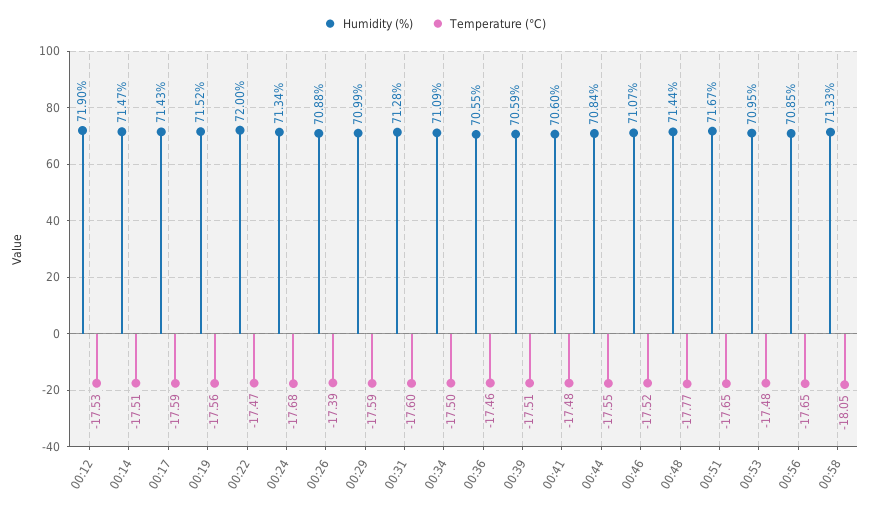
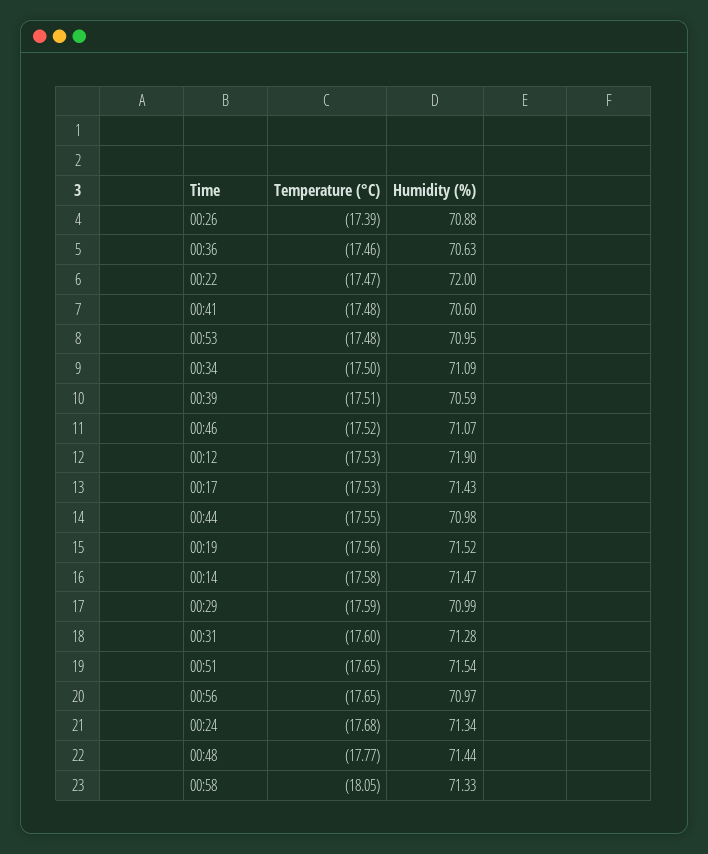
  {
    "Humidity (%)": {
      "00:12": 71.9,
      "00:14": 71.47,
      "00:17": 71.43,
      "00:19": 71.52,
      "00:22": 72,
      "00:24": 71.34,
      "00:26": 70.88,
      "00:29": 70.99,
      "00:31": 71.28,
      "00:34": 71.09,
-     "00:36": 70.55,
+     "00:36": 70.63,
      "00:39": 70.59,
      "00:41": 70.6,
-     "00:44": 70.84,
+     "00:44": 70.98,
      "00:46": 71.07,
      "00:48": 71.44,
-     "00:51": 71.67,
+     "00:51": 71.54,
      "00:53": 70.95,
-     "00:56": 70.85,
+     "00:56": 70.97,
      "00:58": 71.33
    },
    "Temperature (°C)": {
      "00:12": -17.53,
-     "00:14": -17.51,
+     "00:14": -17.58,
-     "00:17": -17.59,
+     "00:17": -17.53,
      "00:19": -17.56,
      "00:22": -17.47,
      "00:24": -17.68,
      "00:26": -17.39,
      "00:29": -17.59,
      "00:31": -17.6,
      "00:34": -17.5,
      "00:36": -17.46,
      "00:39": -17.51,
      "00:41": -17.48,
      "00:44": -17.55,
      "00:46": -17.52,
      "00:48": -17.77,
      "00:51": -17.65,
      "00:53": -17.48,
      "00:56": -17.65,
      "00:58": -18.05
    }
  }

